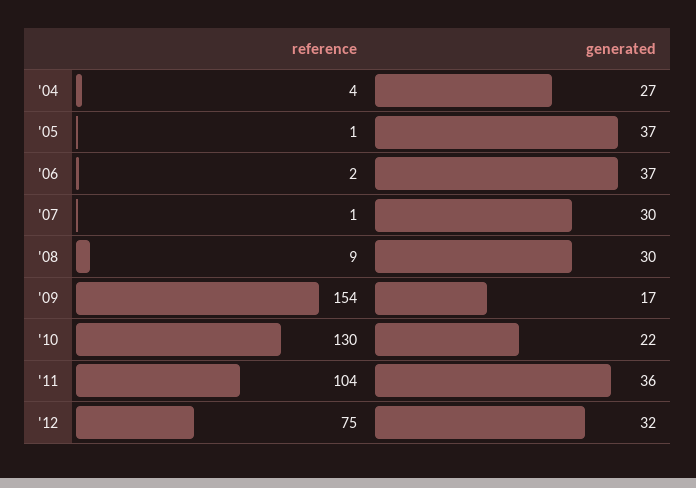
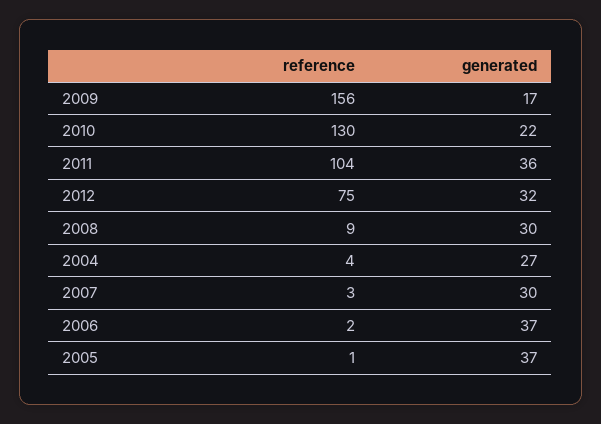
  {
    "reference": {
      "'04": 4,
      "'05": 1,
      "'06": 2,
-     "'07": 1,
+     "'07": 3,
      "'08": 9,
-     "'09": 154,
+     "'09": 156,
      "'10": 130,
      "'11": 104,
      "'12": 75
    },
    "generated": {
      "'04": 27,
      "'05": 37,
      "'06": 37,
      "'07": 30,
      "'08": 30,
      "'09": 17,
      "'10": 22,
      "'11": 36,
      "'12": 32
    }
  }

